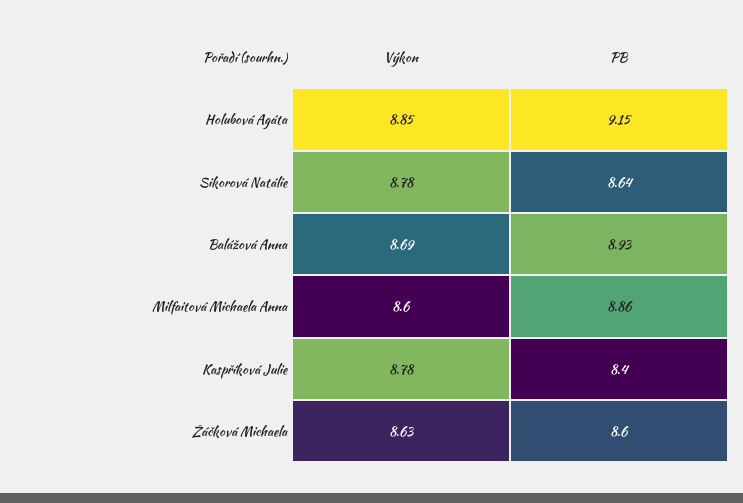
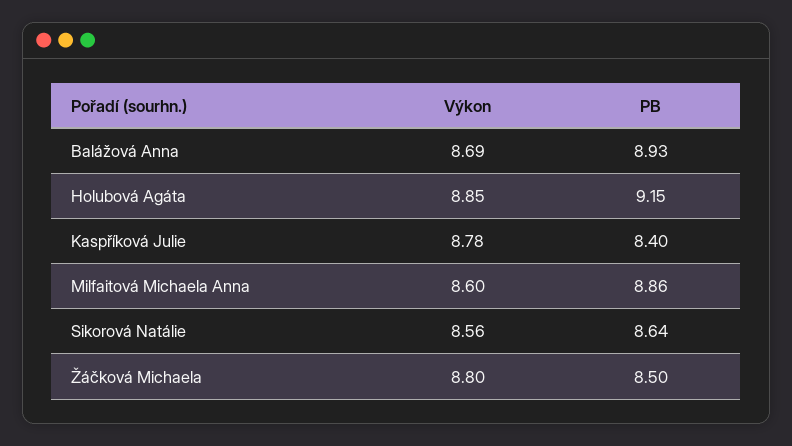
  {
    "Výkon": {
      "Holubová Agáta": 8.85,
-     "Sikorová Natálie": 8.78,
+     "Sikorová Natálie": 8.56,
      "Balážová Anna": 8.69,
      "Milfaitová Michaela Anna": 8.6,
      "Kaspříková Julie": 8.78,
-     "Žáčková Michaela": 8.63
+     "Žáčková Michaela": 8.8
    },
    "PB": {
      "Holubová Agáta": 9.15,
      "Sikorová Natálie": 8.64,
      "Balážová Anna": 8.93,
      "Milfaitová Michaela Anna": 8.86,
      "Kaspříková Julie": 8.4,
-     "Žáčková Michaela": 8.6
+     "Žáčková Michaela": 8.5
    }
  }

